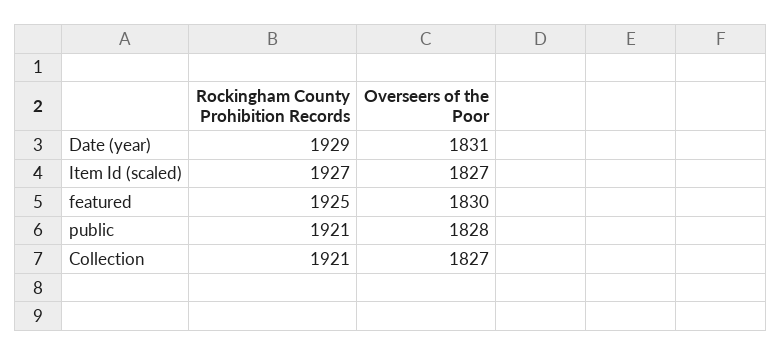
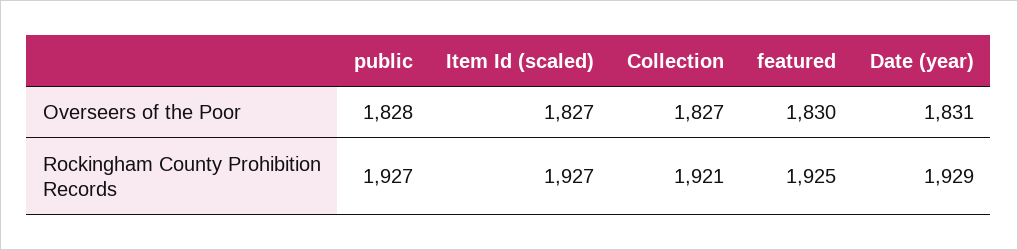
  {
    "Rockingham County Prohibition Records": {
      "Date (year)": 1929,
      "Item Id (scaled)": 1927,
      "featured": 1925,
-     "public": 1921,
+     "public": 1927,
      "Collection": 1921
    },
    "Overseers of the Poor": {
      "Date (year)": 1831,
      "Item Id (scaled)": 1827,
      "featured": 1830,
      "public": 1828,
      "Collection": 1827
    }
  }

